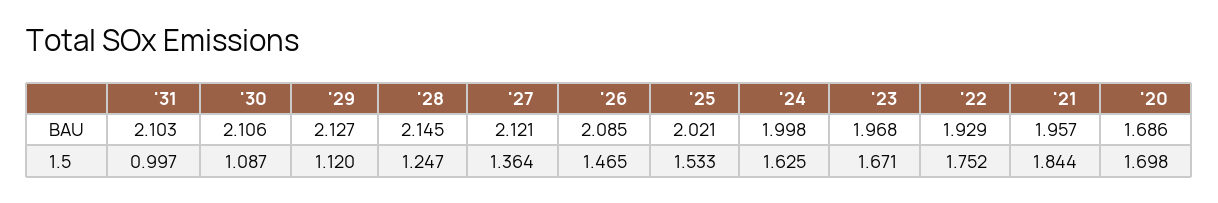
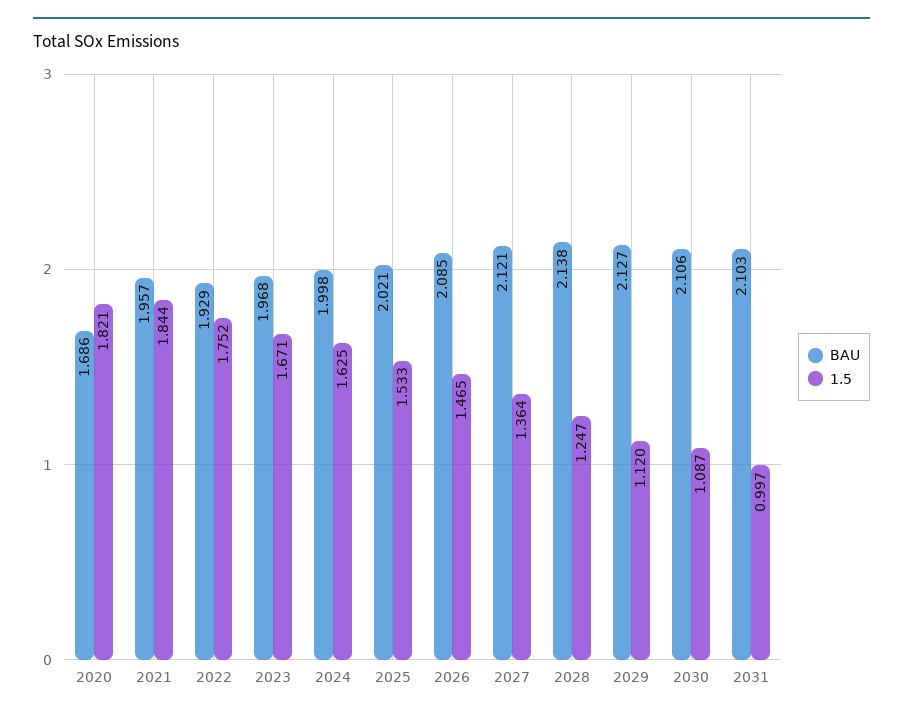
  {
    "BAU": {
      "'31": 2.103,
      "'30": 2.106,
      "'29": 2.127,
-     "'28": 2.145,
+     "'28": 2.138,
      "'27": 2.121,
      "'26": 2.085,
      "'25": 2.021,
      "'24": 1.998,
      "'23": 1.968,
      "'22": 1.929,
      "'21": 1.957,
      "'20": 1.686
    },
    "1.5": {
      "'31": 0.997,
      "'30": 1.087,
      "'29": 1.12,
      "'28": 1.247,
      "'27": 1.364,
      "'26": 1.465,
      "'25": 1.533,
      "'24": 1.625,
      "'23": 1.671,
      "'22": 1.752,
      "'21": 1.844,
-     "'20": 1.698
+     "'20": 1.821
    }
  }

